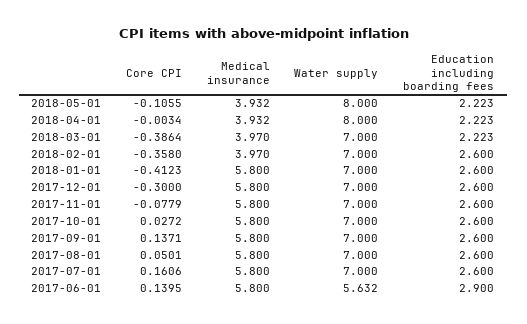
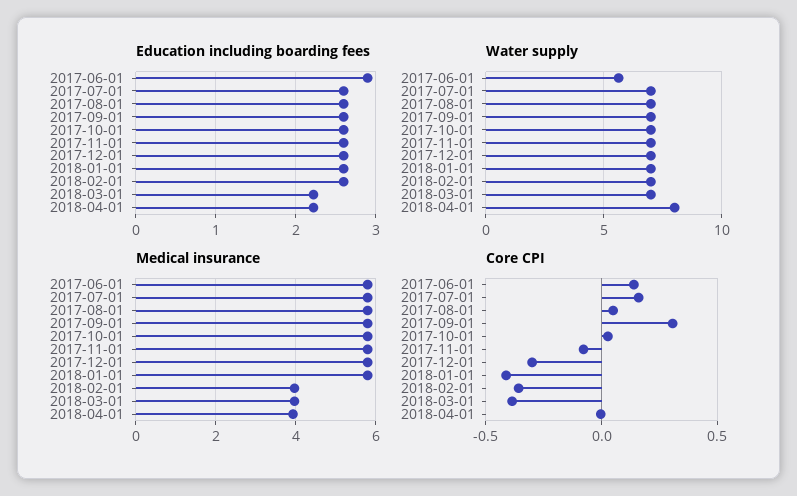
  {
    "Core CPI": {
-     "2018-05-01": -0.1055,
      "2018-04-01": -0.0034,
      "2018-03-01": -0.3864,
      "2018-02-01": -0.358,
      "2018-01-01": -0.4123,
      "2017-12-01": -0.3,
      "2017-11-01": -0.0779,
      "2017-10-01": 0.0272,
-     "2017-09-01": 0.1371,
+     "2017-09-01": 0.3,
      "2017-08-01": 0.0501,
      "2017-07-01": 0.1606,
      "2017-06-01": 0.1395
    },
    "Medical insurance": {
-     "2018-05-01": 3.932,
      "2018-04-01": 3.932,
      "2018-03-01": 3.97,
      "2018-02-01": 3.97,
      "2018-01-01": 5.8,
      "2017-12-01": 5.8,
      "2017-11-01": 5.8,
      "2017-10-01": 5.8,
      "2017-09-01": 5.8,
      "2017-08-01": 5.8,
      "2017-07-01": 5.8,
      "2017-06-01": 5.8
    },
    "Water supply": {
-     "2018-05-01": 8,
      "2018-04-01": 8,
      "2018-03-01": 7,
      "2018-02-01": 7,
      "2018-01-01": 7,
      "2017-12-01": 7,
      "2017-11-01": 7,
      "2017-10-01": 7,
      "2017-09-01": 7,
      "2017-08-01": 7,
      "2017-07-01": 7,
      "2017-06-01": 5.632
    },
    "Education including boarding fees": {
-     "2018-05-01": 2.223,
      "2018-04-01": 2.223,
      "2018-03-01": 2.223,
      "2018-02-01": 2.6,
      "2018-01-01": 2.6,
      "2017-12-01": 2.6,
      "2017-11-01": 2.6,
      "2017-10-01": 2.6,
      "2017-09-01": 2.6,
      "2017-08-01": 2.6,
      "2017-07-01": 2.6,
      "2017-06-01": 2.9
    }
  }

